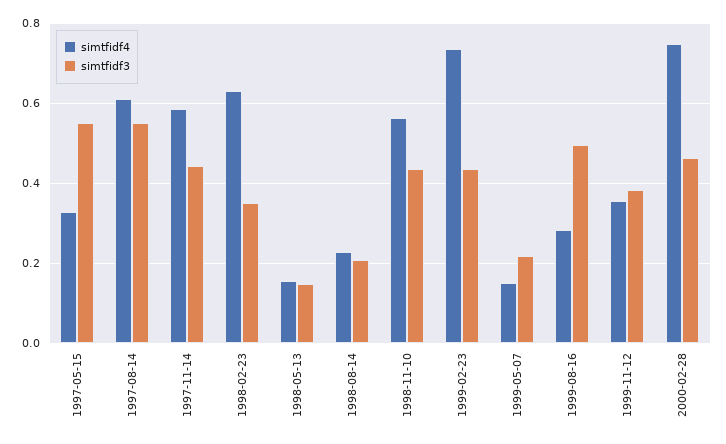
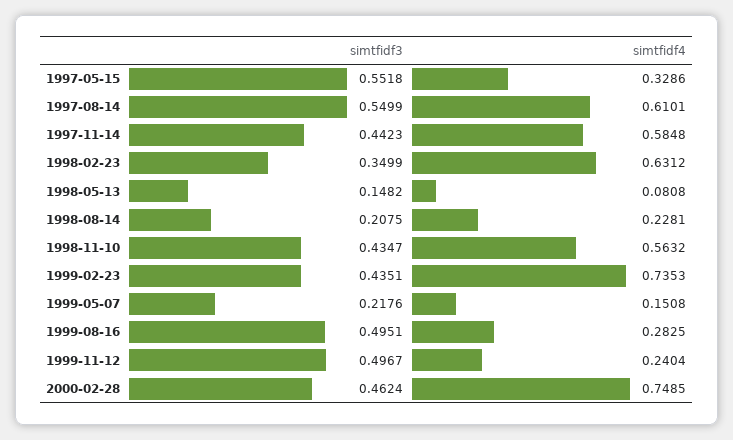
  {
    "simtfidf4": {
      "1997-05-15": 0.3286,
      "1997-08-14": 0.6101,
      "1997-11-14": 0.5848,
      "1998-02-23": 0.6312,
-     "1998-05-13": 0.16,
+     "1998-05-13": 0.0808,
      "1998-08-14": 0.2281,
      "1998-11-10": 0.5632,
      "1999-02-23": 0.7353,
      "1999-05-07": 0.1508,
      "1999-08-16": 0.2825,
-     "1999-11-12": 0.36,
+     "1999-11-12": 0.2404,
      "2000-02-28": 0.7485
    },
    "simtfidf3": {
      "1997-05-15": 0.5518,
      "1997-08-14": 0.5499,
      "1997-11-14": 0.4423,
      "1998-02-23": 0.3499,
      "1998-05-13": 0.1482,
      "1998-08-14": 0.2075,
      "1998-11-10": 0.4347,
      "1999-02-23": 0.4351,
      "1999-05-07": 0.2176,
      "1999-08-16": 0.4951,
-     "1999-11-12": 0.38,
+     "1999-11-12": 0.4967,
      "2000-02-28": 0.4624
    }
  }

